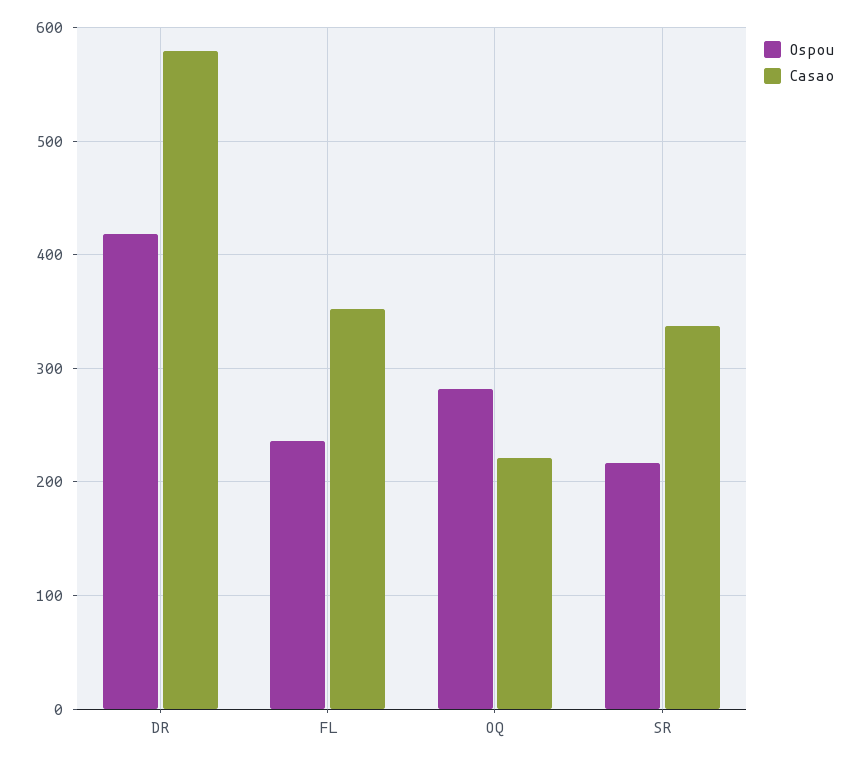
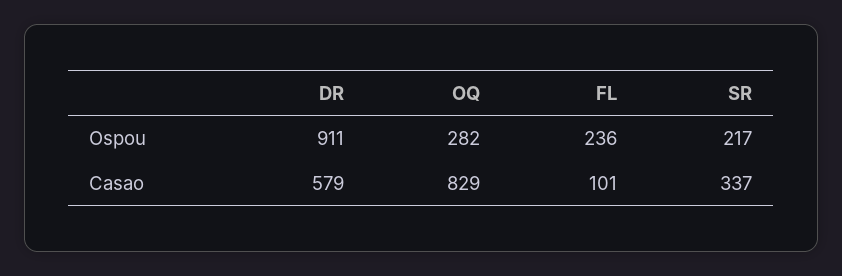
  {
    "Ospou": {
-     "DR": 420,
+     "DR": 911,
      "FL": 236,
      "OQ": 282,
      "SR": 217
    },
    "Casao": {
      "DR": 579,
-     "FL": 350,
+     "FL": 101,
-     "OQ": 220,
+     "OQ": 829,
      "SR": 337
    }
  }

